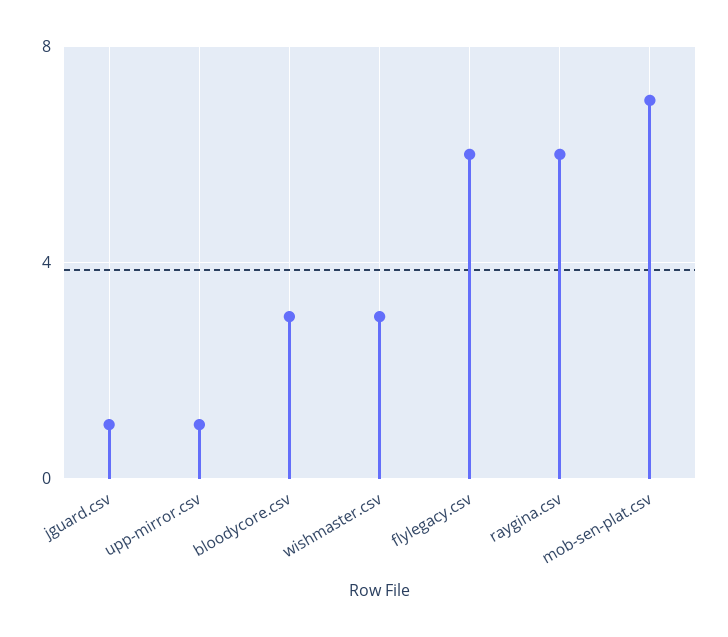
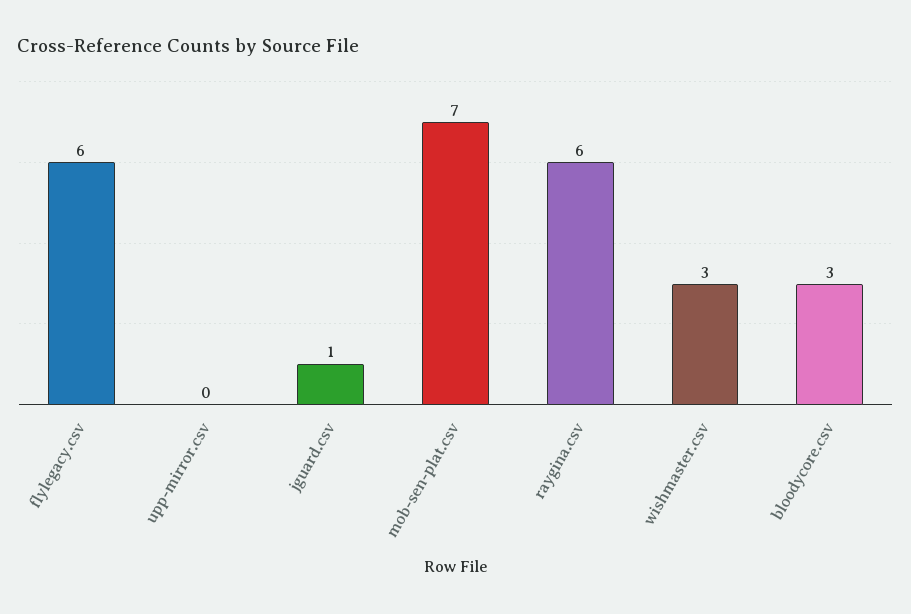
  {
    "jguard.csv": 1,
-   "upp-mirror.csv": 1,
+   "upp-mirror.csv": 0,
    "bloodycore.csv": 3,
    "wishmaster.csv": 3,
    "flylegacy.csv": 6,
    "raygina.csv": 6,
    "mob-sen-plat.csv": 7
  }

